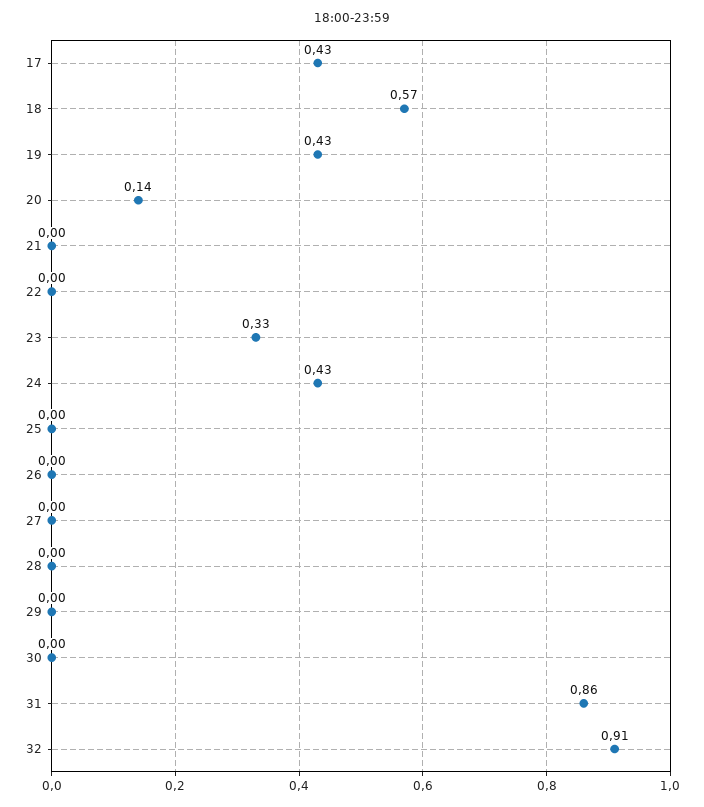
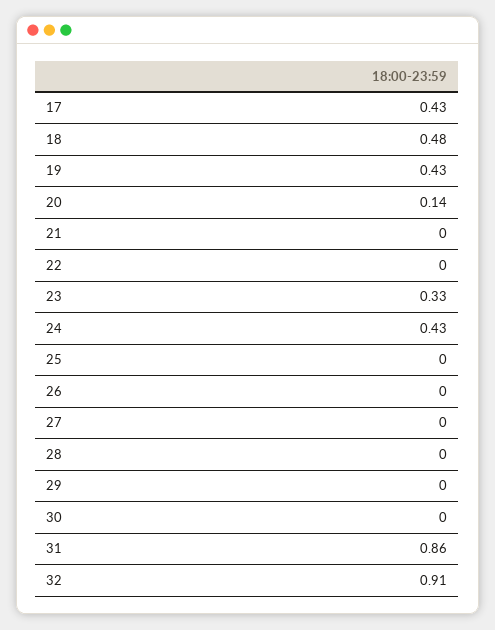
  {
    "17": 0.43,
-   "18": 0.57,
+   "18": 0.48,
    "19": 0.43,
    "20": 0.14,
    "21": 0,
    "22": 0,
    "23": 0.33,
    "24": 0.43,
    "25": 0,
    "26": 0,
    "27": 0,
    "28": 0,
    "29": 0,
    "30": 0,
    "31": 0.86,
    "32": 0.91
  }

